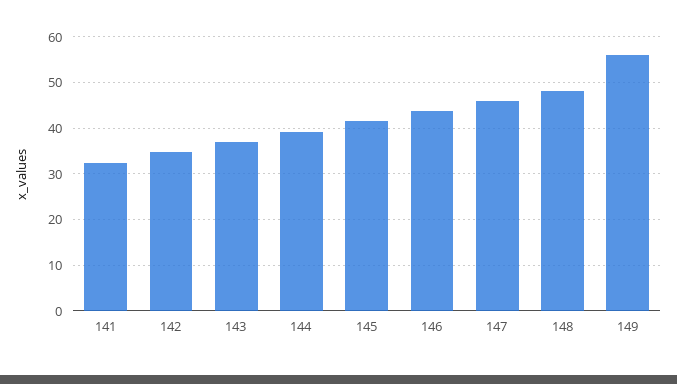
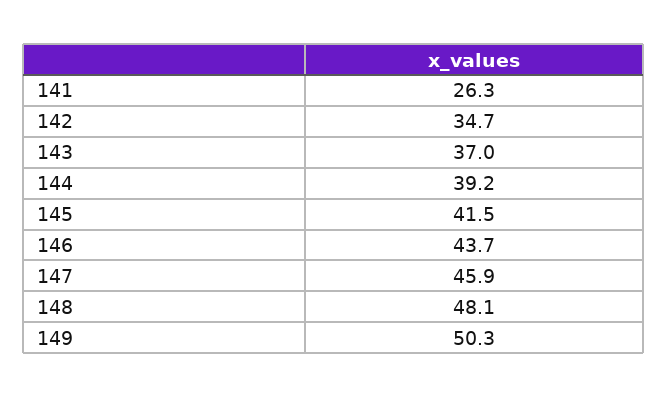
  {
-   "141": 32,
+   "141": 26.3,
    "142": 34.7,
    "143": 37,
    "144": 39.2,
    "145": 41.5,
    "146": 43.7,
    "147": 45.9,
    "148": 48.1,
-   "149": 56
+   "149": 50.3
  }

